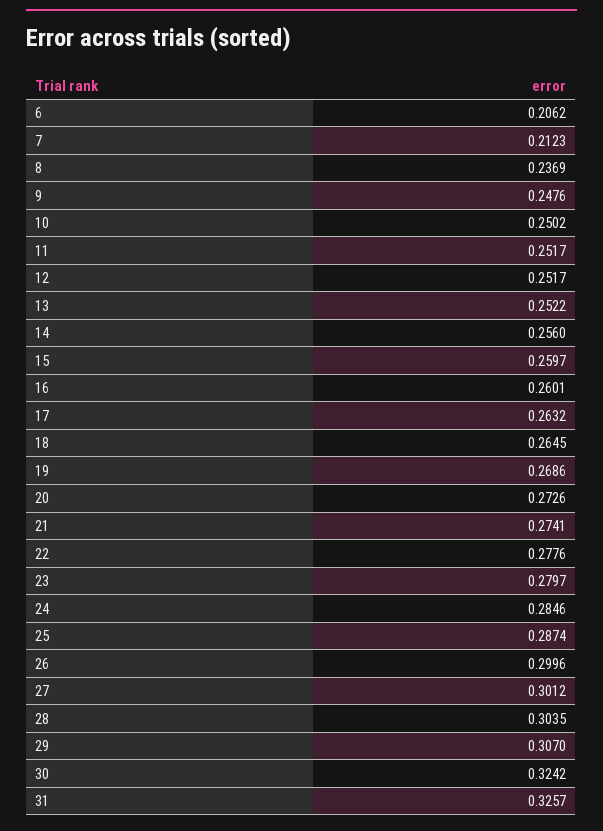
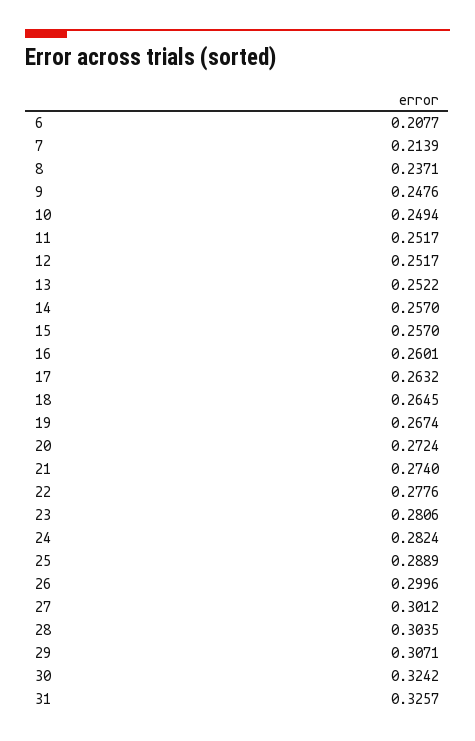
  {
-   "6": 0.2062,
+   "6": 0.2077,
-   "7": 0.2123,
+   "7": 0.2139,
-   "8": 0.2369,
+   "8": 0.2371,
    "9": 0.2476,
-   "10": 0.2502,
+   "10": 0.2494,
    "11": 0.2517,
    "12": 0.2517,
    "13": 0.2522,
-   "14": 0.256,
+   "14": 0.257,
-   "15": 0.2597,
+   "15": 0.257,
    "16": 0.2601,
    "17": 0.2632,
    "18": 0.2645,
-   "19": 0.2686,
+   "19": 0.2674,
-   "20": 0.2726,
+   "20": 0.2724,
-   "21": 0.2741,
+   "21": 0.274,
    "22": 0.2776,
-   "23": 0.2797,
+   "23": 0.2806,
-   "24": 0.2846,
+   "24": 0.2824,
-   "25": 0.2874,
+   "25": 0.2889,
    "26": 0.2996,
    "27": 0.3012,
    "28": 0.3035,
-   "29": 0.307,
+   "29": 0.3071,
    "30": 0.3242,
    "31": 0.3257
  }

